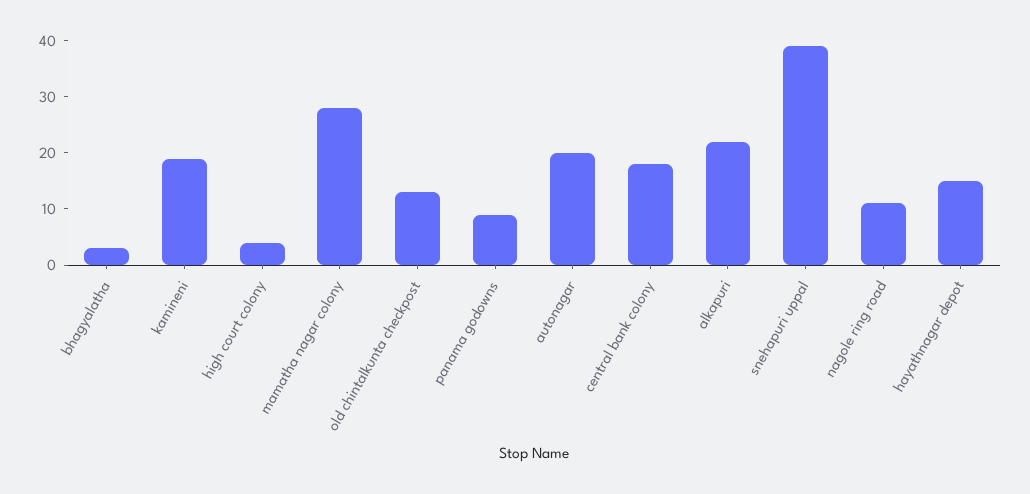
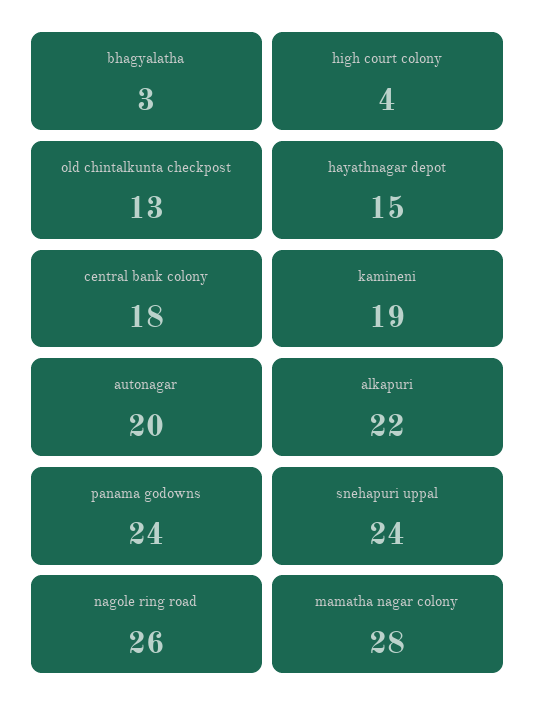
  {
    "bhagyalatha": 3,
    "kamineni": 19,
    "high court colony": 4,
    "mamatha nagar colony": 28,
    "old chintalkunta checkpost": 13,
-   "panama godowns": 10,
+   "panama godowns": 24,
    "autonagar": 20,
    "central bank colony": 18,
    "alkapuri": 22,
-   "snehapuri uppal": 40,
+   "snehapuri uppal": 24,
-   "nagole ring road": 10,
+   "nagole ring road": 26,
    "hayathnagar depot": 15
  }

